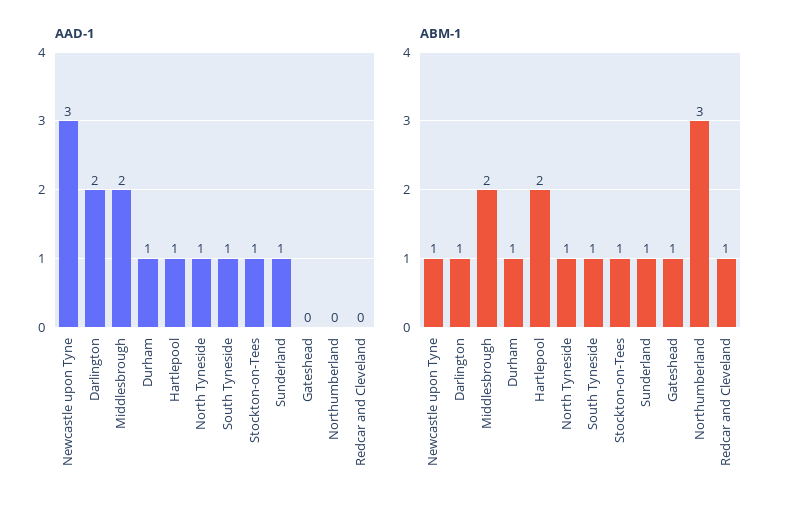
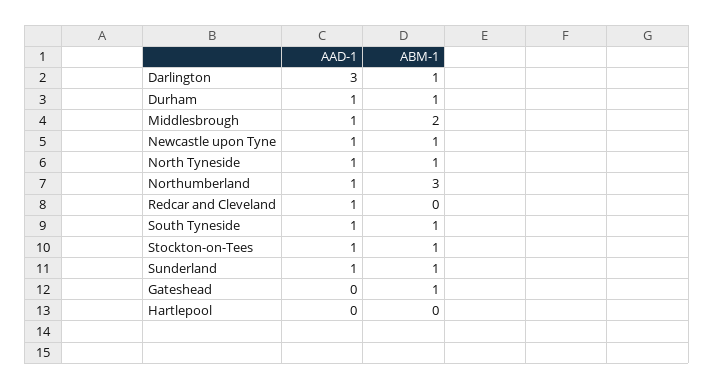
  {
    "AAD-1": {
-     "Newcastle upon Tyne": 3,
+     "Newcastle upon Tyne": 1,
-     "Darlington": 2,
+     "Darlington": 3,
-     "Middlesbrough": 2,
+     "Middlesbrough": 1,
      "Durham": 1,
-     "Hartlepool": 1,
+     "Hartlepool": 0,
      "North Tyneside": 1,
      "South Tyneside": 1,
      "Stockton-on-Tees": 1,
      "Sunderland": 1,
      "Gateshead": 0,
-     "Northumberland": 0,
+     "Northumberland": 1,
-     "Redcar and Cleveland": 0
+     "Redcar and Cleveland": 1
    },
    "ABM-1": {
      "Newcastle upon Tyne": 1,
      "Darlington": 1,
      "Middlesbrough": 2,
      "Durham": 1,
-     "Hartlepool": 2,
+     "Hartlepool": 0,
      "North Tyneside": 1,
      "South Tyneside": 1,
      "Stockton-on-Tees": 1,
      "Sunderland": 1,
      "Gateshead": 1,
      "Northumberland": 3,
-     "Redcar and Cleveland": 1
+     "Redcar and Cleveland": 0
    }
  }

